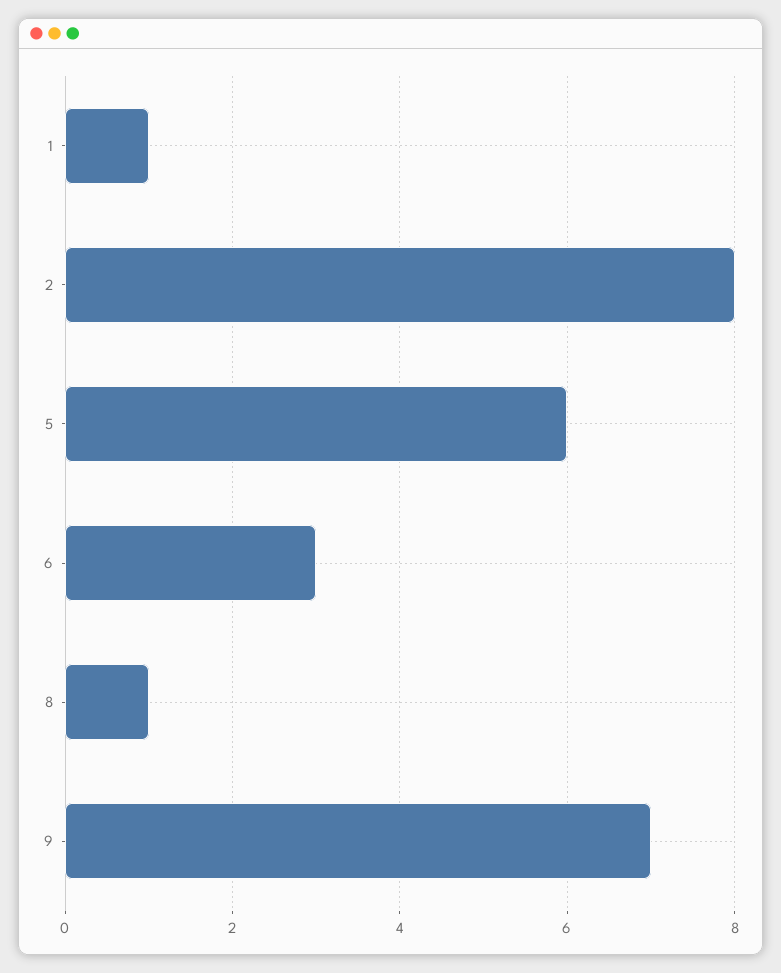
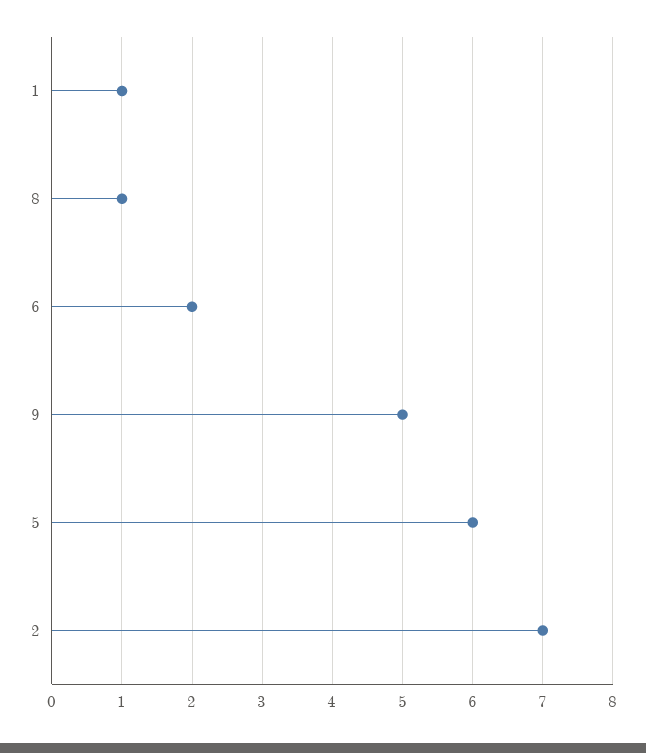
  {
    "1": 1,
-   "2": 8,
+   "2": 7,
    "5": 6,
-   "6": 3,
+   "6": 2,
    "8": 1,
-   "9": 7
+   "9": 5
  }

